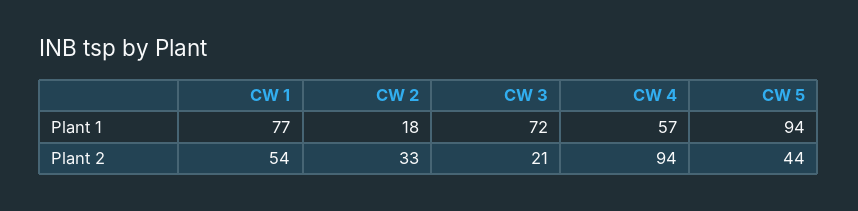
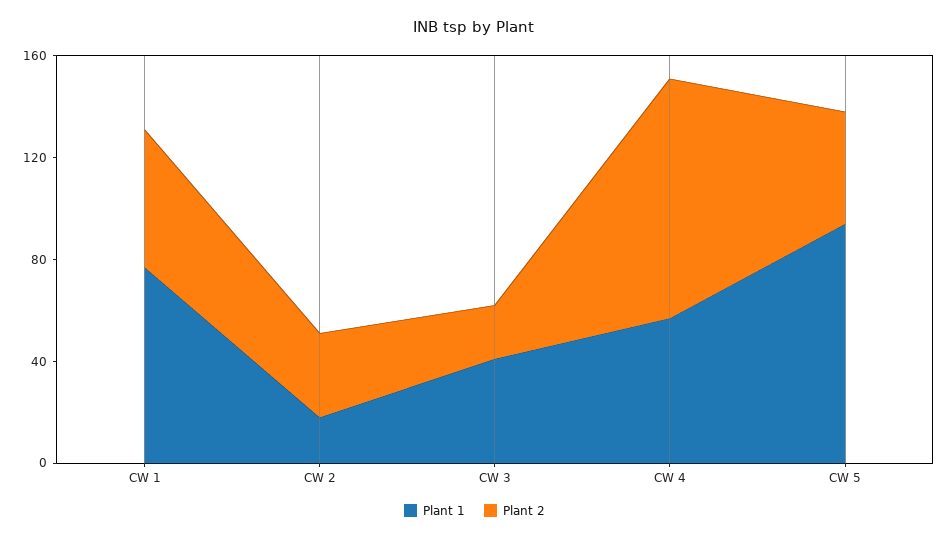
  {
    "Plant 1": {
      "CW 1": 77,
      "CW 2": 18,
-     "CW 3": 72,
+     "CW 3": 40,
      "CW 4": 57,
      "CW 5": 94
    },
    "Plant 2": {
      "CW 1": 54,
      "CW 2": 33,
      "CW 3": 21,
      "CW 4": 94,
      "CW 5": 44
    }
  }

